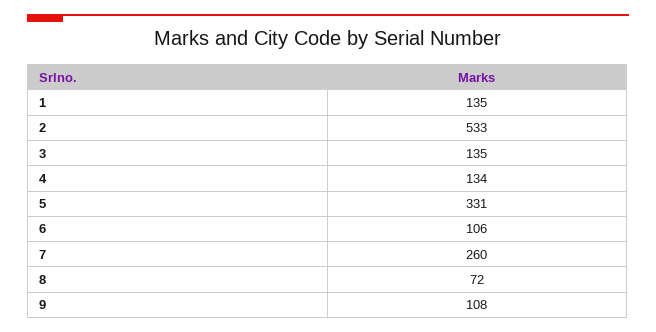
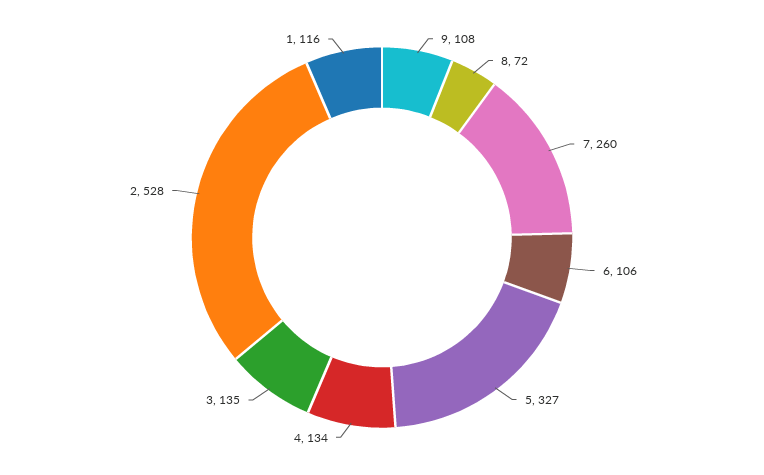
  {
-   "1": 135,
+   "1": 116,
-   "2": 533,
+   "2": 528,
    "3": 135,
    "4": 134,
-   "5": 331,
+   "5": 327,
    "6": 106,
    "7": 260,
    "8": 72,
    "9": 108
  }

